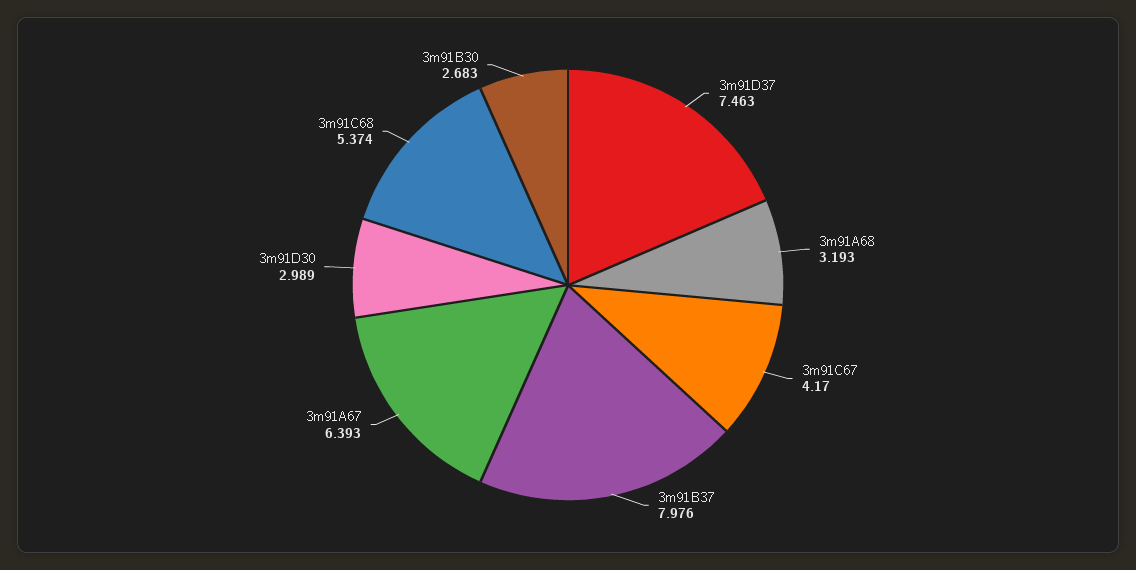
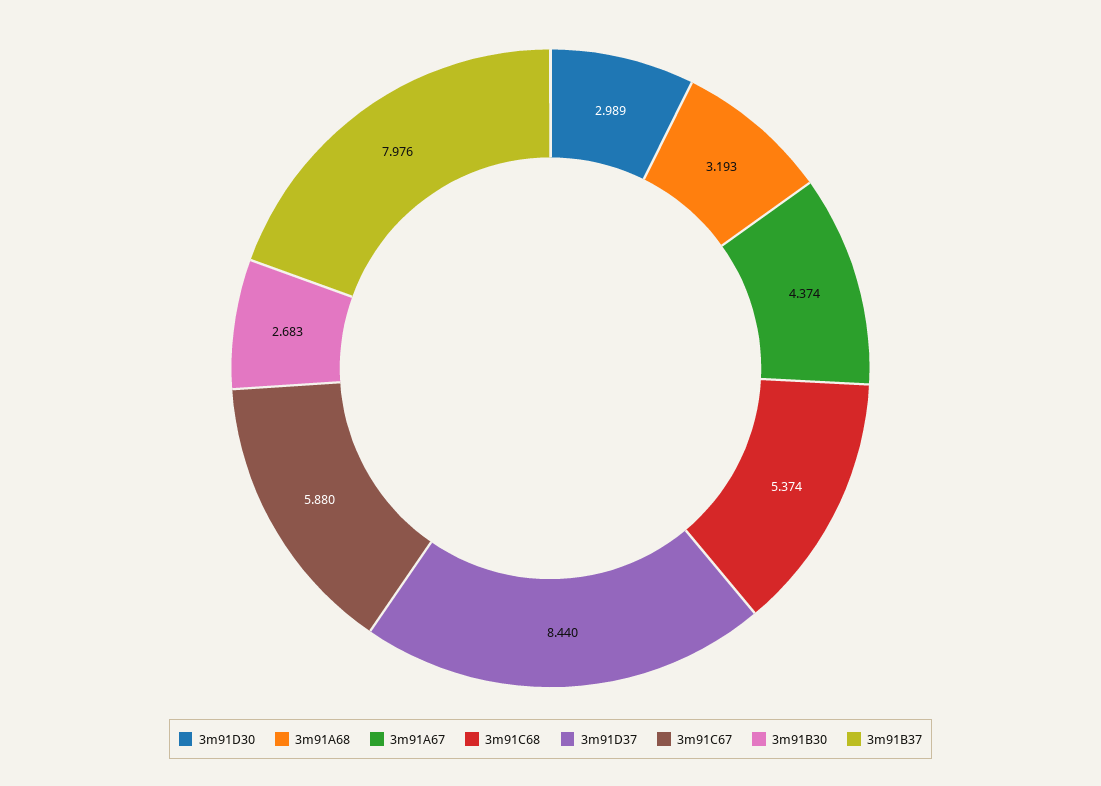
  {
-   "3m91D37": 7.463,
+   "3m91D37": 8.44,
    "3m91A68": 3.193,
-   "3m91C67": 4.17,
+   "3m91C67": 5.88,
    "3m91B37": 7.976,
-   "3m91A67": 6.393,
+   "3m91A67": 4.374,
    "3m91D30": 2.989,
    "3m91C68": 5.374,
    "3m91B30": 2.683
  }

